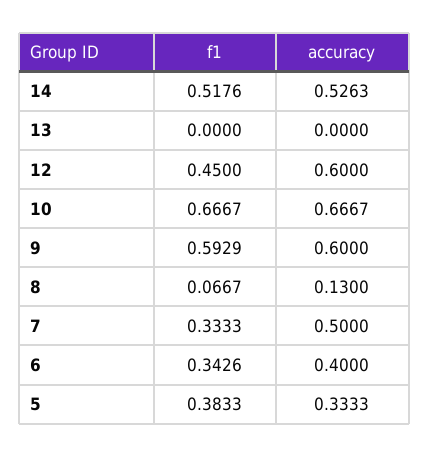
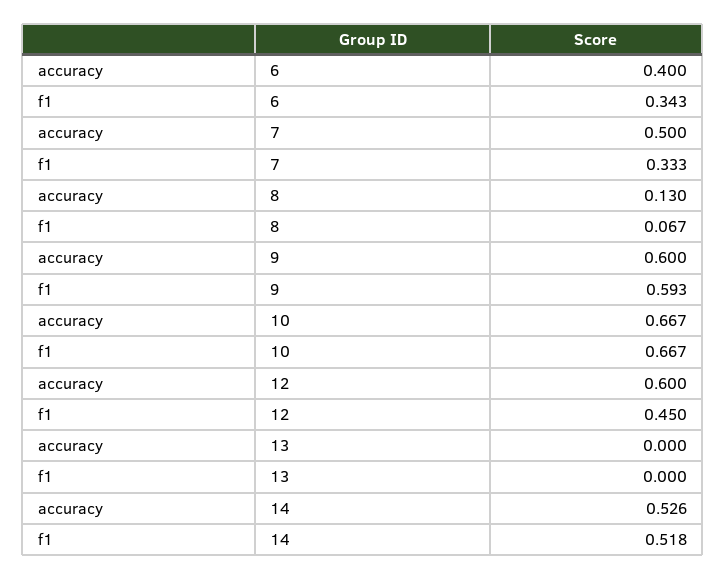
  {
    "f1": {
      "14": 0.5176,
      "13": 0,
      "12": 0.45,
      "10": 0.6667,
      "9": 0.5929,
      "8": 0.0667,
      "7": 0.3333,
-     "6": 0.3426,
+     "6": 0.3426
-     "5": 0.3833
    },
    "accuracy": {
      "14": 0.5263,
      "13": 0,
      "12": 0.6,
      "10": 0.6667,
      "9": 0.6,
      "8": 0.13,
      "7": 0.5,
-     "6": 0.4,
+     "6": 0.4
-     "5": 0.3333
    }
  }

